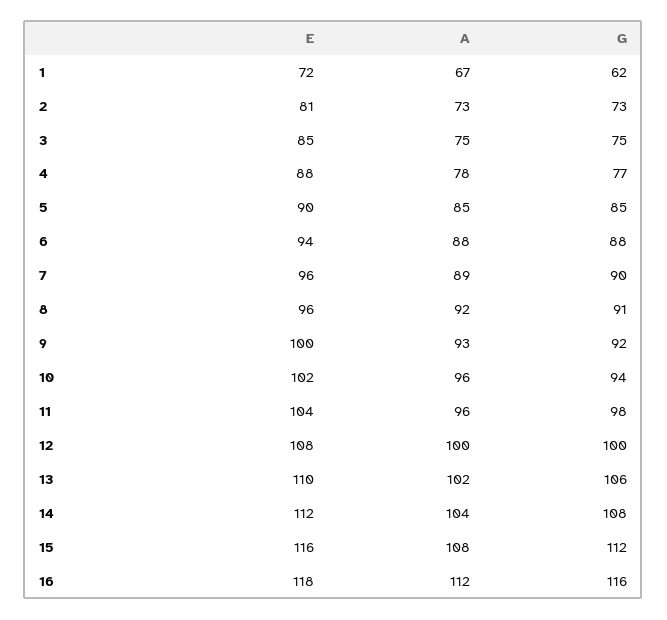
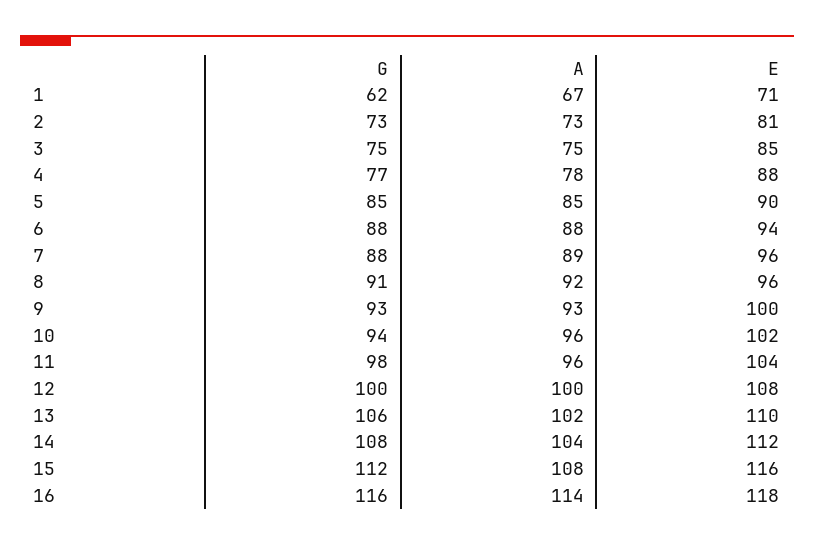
  {
    "E": {
-     "1": 72,
+     "1": 71,
      "2": 81,
      "3": 85,
      "4": 88,
      "5": 90,
      "6": 94,
      "7": 96,
      "8": 96,
      "9": 100,
      "10": 102,
      "11": 104,
      "12": 108,
      "13": 110,
      "14": 112,
      "15": 116,
      "16": 118
    },
    "A": {
      "1": 67,
      "2": 73,
      "3": 75,
      "4": 78,
      "5": 85,
      "6": 88,
      "7": 89,
      "8": 92,
      "9": 93,
      "10": 96,
      "11": 96,
      "12": 100,
      "13": 102,
      "14": 104,
      "15": 108,
-     "16": 112
+     "16": 114
    },
    "G": {
      "1": 62,
      "2": 73,
      "3": 75,
      "4": 77,
      "5": 85,
      "6": 88,
-     "7": 90,
+     "7": 88,
      "8": 91,
-     "9": 92,
+     "9": 93,
      "10": 94,
      "11": 98,
      "12": 100,
      "13": 106,
      "14": 108,
      "15": 112,
      "16": 116
    }
  }

